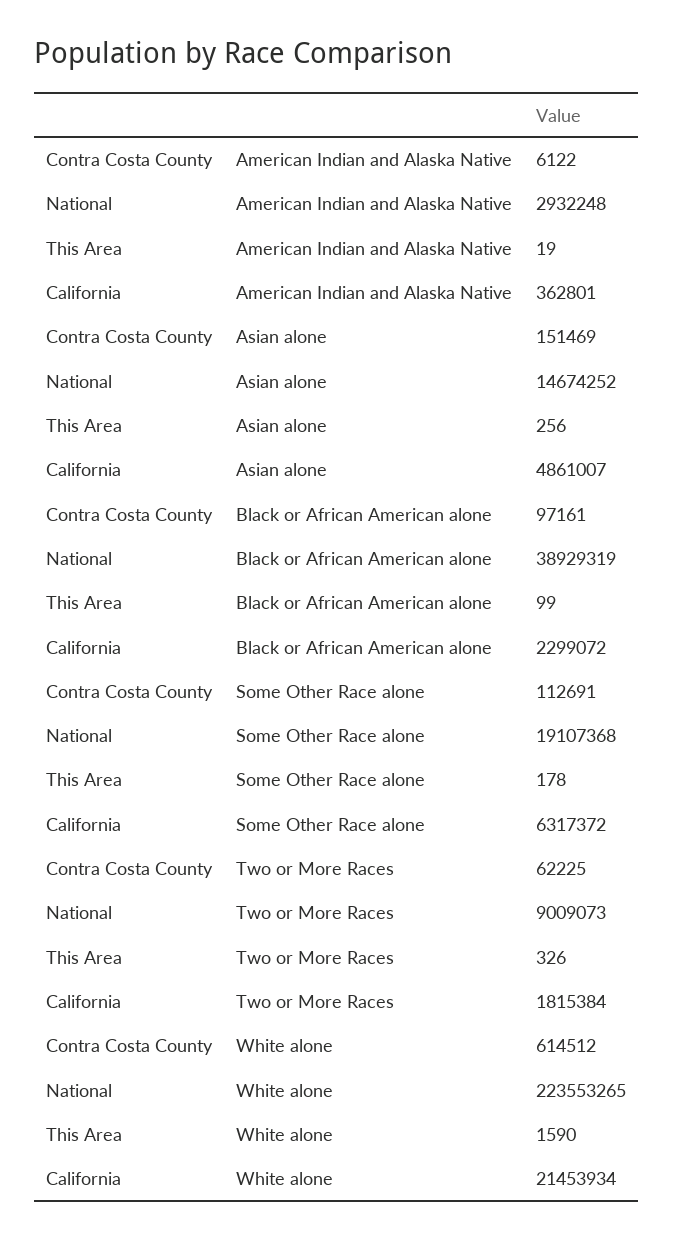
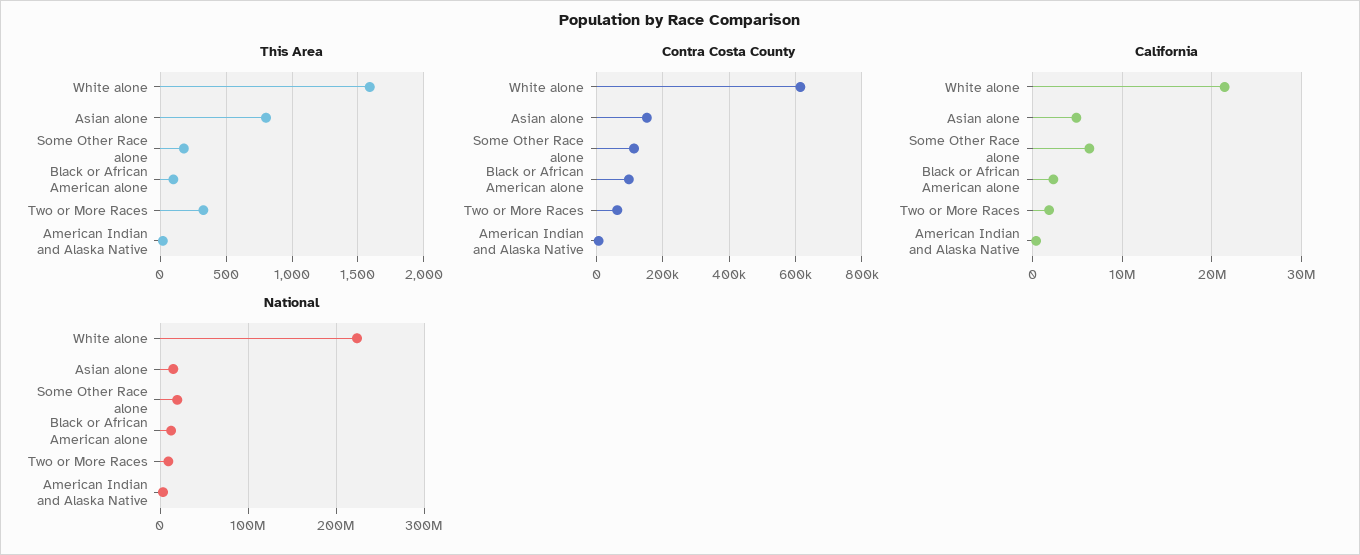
  {
    "Contra Costa County": {
      "American Indian and Alaska Native": 6122,
      "Asian alone": 151469,
      "Black or African American alone": 97161,
      "Some Other Race alone": 112691,
      "Two or More Races": 62225,
      "White alone": 614512
    },
    "National": {
      "American Indian and Alaska Native": 2932248,
      "Asian alone": 14674252,
-     "Black or African American alone": 38929319,
+     "Black or African American alone": 10000000,
      "Some Other Race alone": 19107368,
      "Two or More Races": 9009073,
      "White alone": 223553265
    },
    "This Area": {
      "American Indian and Alaska Native": 19,
-     "Asian alone": 256,
+     "Asian alone": 800,
      "Black or African American alone": 99,
      "Some Other Race alone": 178,
      "Two or More Races": 326,
      "White alone": 1590
    },
    "California": {
      "American Indian and Alaska Native": 362801,
      "Asian alone": 4861007,
      "Black or African American alone": 2299072,
      "Some Other Race alone": 6317372,
      "Two or More Races": 1815384,
      "White alone": 21453934
    }
  }

